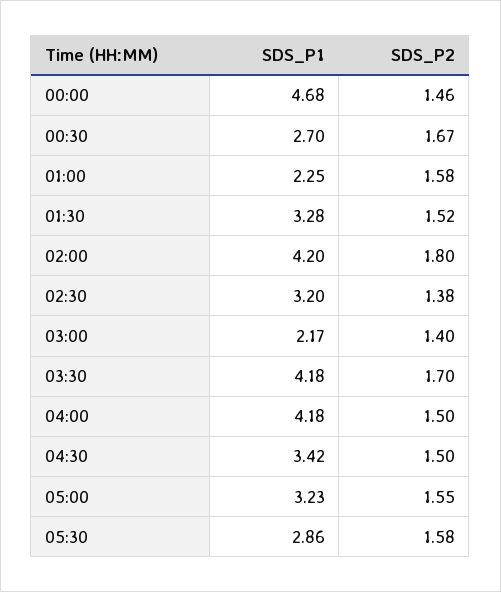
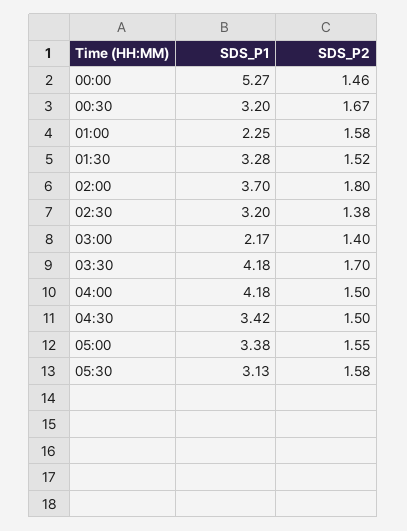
  {
    "SDS_P1": {
-     "00:00": 4.68,
+     "00:00": 5.27,
-     "00:30": 2.7,
+     "00:30": 3.2,
      "01:00": 2.25,
      "01:30": 3.28,
-     "02:00": 4.2,
+     "02:00": 3.7,
      "02:30": 3.2,
      "03:00": 2.17,
      "03:30": 4.18,
      "04:00": 4.18,
      "04:30": 3.42,
-     "05:00": 3.23,
+     "05:00": 3.38,
-     "05:30": 2.86
+     "05:30": 3.13
    },
    "SDS_P2": {
      "00:00": 1.46,
      "00:30": 1.67,
      "01:00": 1.58,
      "01:30": 1.52,
      "02:00": 1.8,
      "02:30": 1.38,
      "03:00": 1.4,
      "03:30": 1.7,
      "04:00": 1.5,
      "04:30": 1.5,
      "05:00": 1.55,
      "05:30": 1.58
    }
  }

